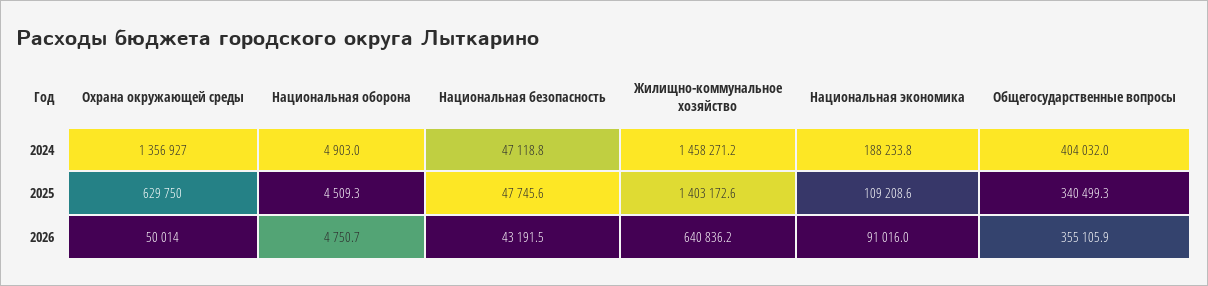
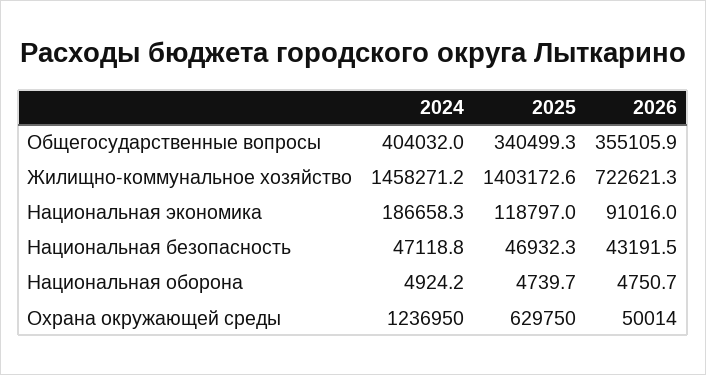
  {
    "Охрана окружающей среды": {
-     "2024": 1356927,
+     "2024": 1236950,
      "2025": 629750,
      "2026": 50014
    },
    "Национальная оборона": {
-     "2024": 4903,
+     "2024": 4924.2,
-     "2025": 4509.3,
+     "2025": 4739.7,
      "2026": 4750.7
    },
    "Национальная безопасность": {
      "2024": 47118.8,
-     "2025": 47745.6,
+     "2025": 46932.3,
      "2026": 43191.5
    },
    "Жилищно-коммунальное хозяйство": {
      "2024": 1458271.2,
      "2025": 1403172.6,
-     "2026": 640836.2
+     "2026": 722621.3
    },
    "Национальная экономика": {
-     "2024": 188233.8,
+     "2024": 186658.3,
-     "2025": 109208.6,
+     "2025": 118797,
      "2026": 91016
    },
    "Общегосударственные вопросы": {
      "2024": 404032,
      "2025": 340499.3,
      "2026": 355105.9
    }
  }

